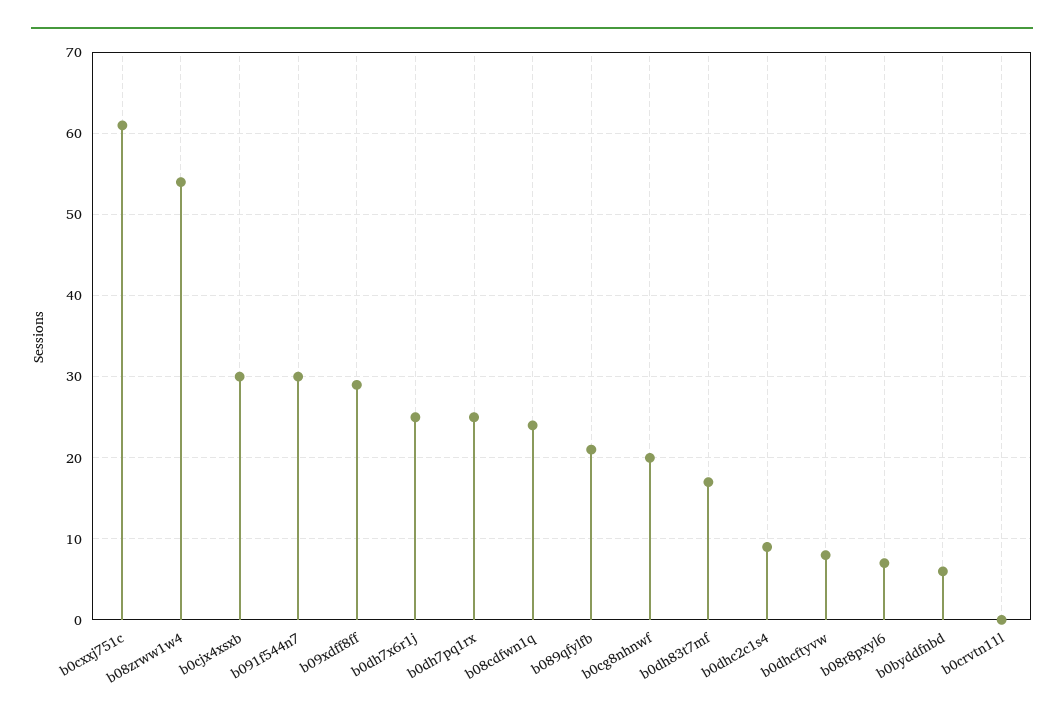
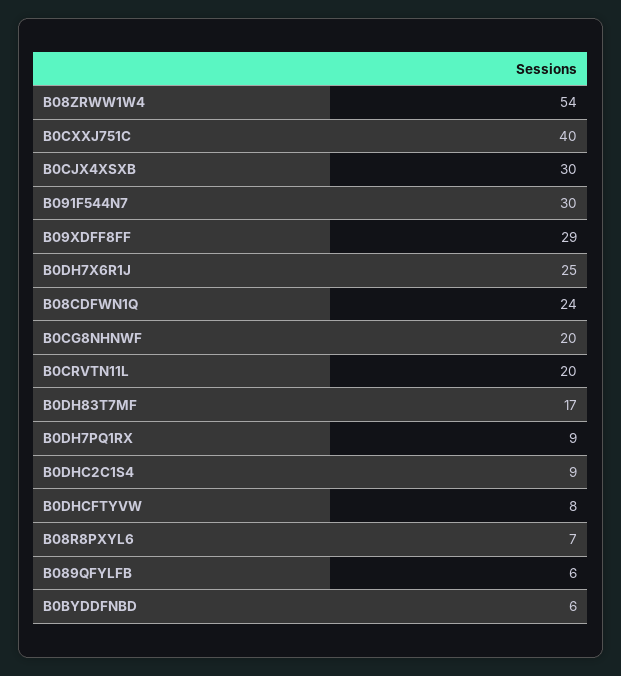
  {
-   "b0cxxj751c": 61,
+   "b0cxxj751c": 40,
    "b08zrww1w4": 54,
    "b0cjx4xsxb": 30,
    "b091f544n7": 30,
    "b09xdff8ff": 29,
    "b0dh7x6r1j": 25,
-   "b0dh7pq1rx": 25,
+   "b0dh7pq1rx": 9,
    "b08cdfwn1q": 24,
-   "b089qfylfb": 21,
+   "b089qfylfb": 6,
    "b0cg8nhnwf": 20,
    "b0dh83t7mf": 17,
    "b0dhc2c1s4": 9,
    "b0dhcftyvw": 8,
    "b08r8pxyl6": 7,
    "b0byddfnbd": 6,
-   "b0crvtn11l": 0
+   "b0crvtn11l": 20
  }

